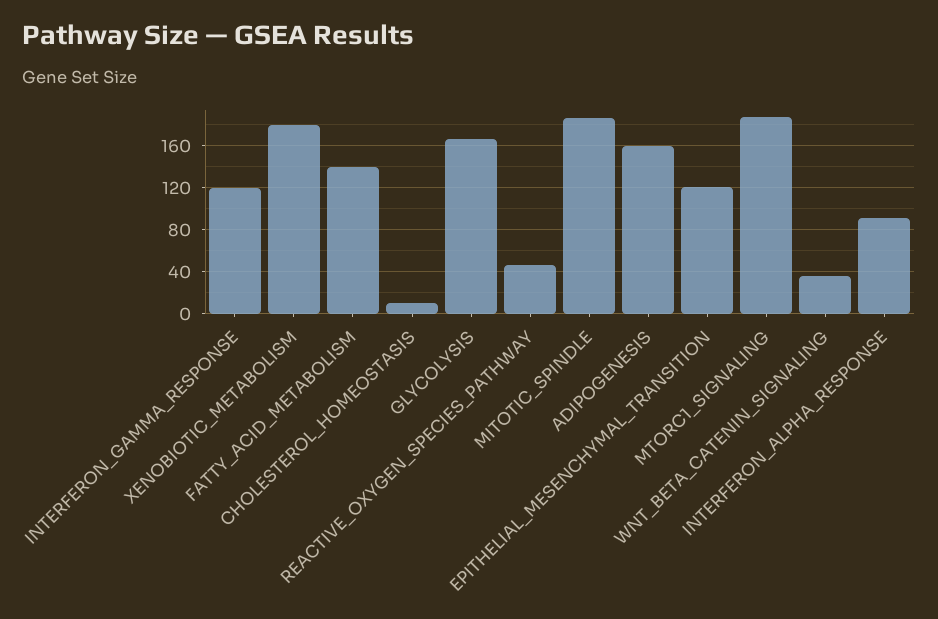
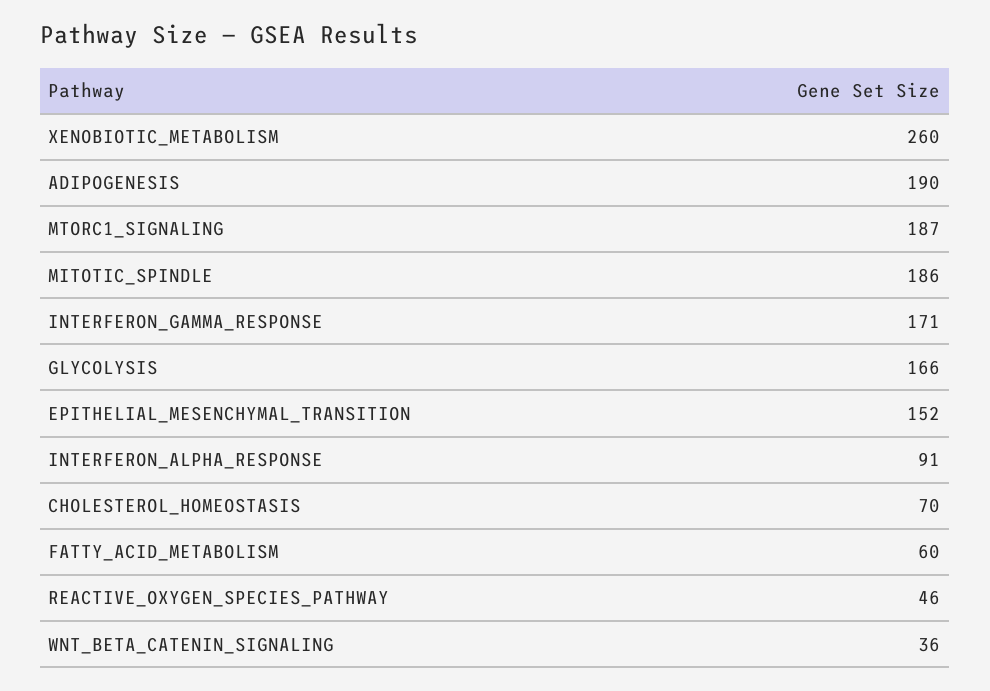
  {
-   "INTERFERON_GAMMA_RESPONSE": 120,
+   "INTERFERON_GAMMA_RESPONSE": 171,
-   "XENOBIOTIC_METABOLISM": 180,
+   "XENOBIOTIC_METABOLISM": 260,
-   "FATTY_ACID_METABOLISM": 140,
+   "FATTY_ACID_METABOLISM": 60,
-   "CHOLESTEROL_HOMEOSTASIS": 10,
+   "CHOLESTEROL_HOMEOSTASIS": 70,
    "GLYCOLYSIS": 166,
    "REACTIVE_OXYGEN_SPECIES_PATHWAY": 46,
    "MITOTIC_SPINDLE": 186,
-   "ADIPOGENESIS": 160,
+   "ADIPOGENESIS": 190,
-   "EPITHELIAL_MESENCHYMAL_TRANSITION": 120,
+   "EPITHELIAL_MESENCHYMAL_TRANSITION": 152,
    "MTORC1_SIGNALING": 187,
    "WNT_BETA_CATENIN_SIGNALING": 36,
    "INTERFERON_ALPHA_RESPONSE": 91
  }

